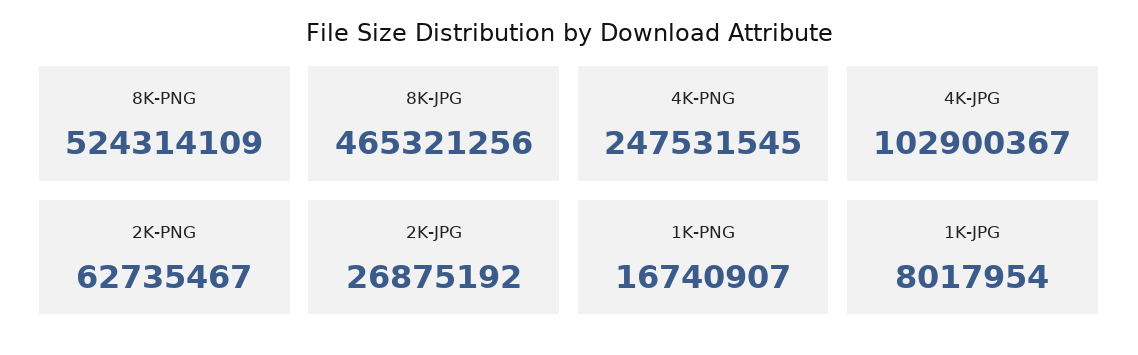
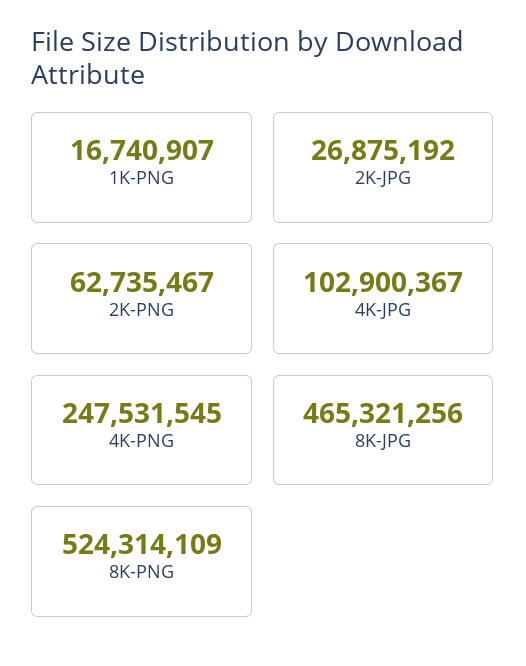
  {
    "8K-PNG": 524314109,
    "8K-JPG": 465321256,
    "4K-PNG": 247531545,
    "4K-JPG": 102900367,
    "2K-PNG": 62735467,
    "2K-JPG": 26875192,
-   "1K-PNG": 16740907,
+   "1K-PNG": 16740907
-   "1K-JPG": 8017954
  }

